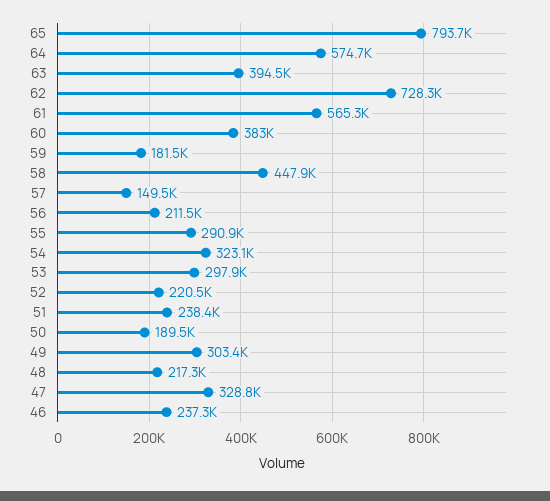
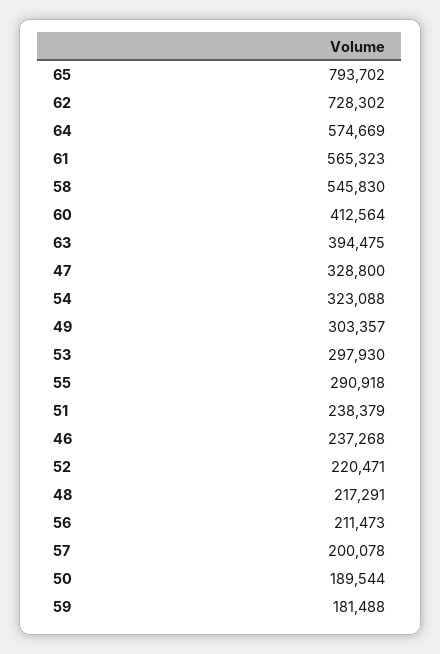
  {
    "65": 793702,
    "64": 574669,
    "63": 394475,
    "62": 728302,
    "61": 565323,
-   "60": 383000,
+   "60": 412564,
    "59": 181488,
-   "58": 447900,
+   "58": 545830,
-   "57": 149500,
+   "57": 200078,
    "56": 211473,
    "55": 290918,
    "54": 323088,
    "53": 297930,
    "52": 220471,
    "51": 238379,
    "50": 189544,
    "49": 303357,
    "48": 217291,
    "47": 328800,
    "46": 237268
  }

